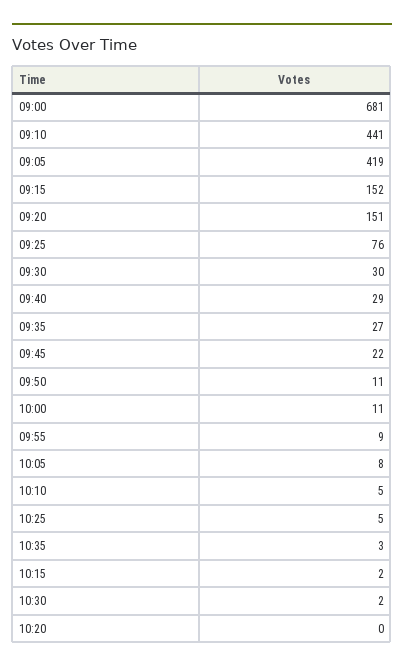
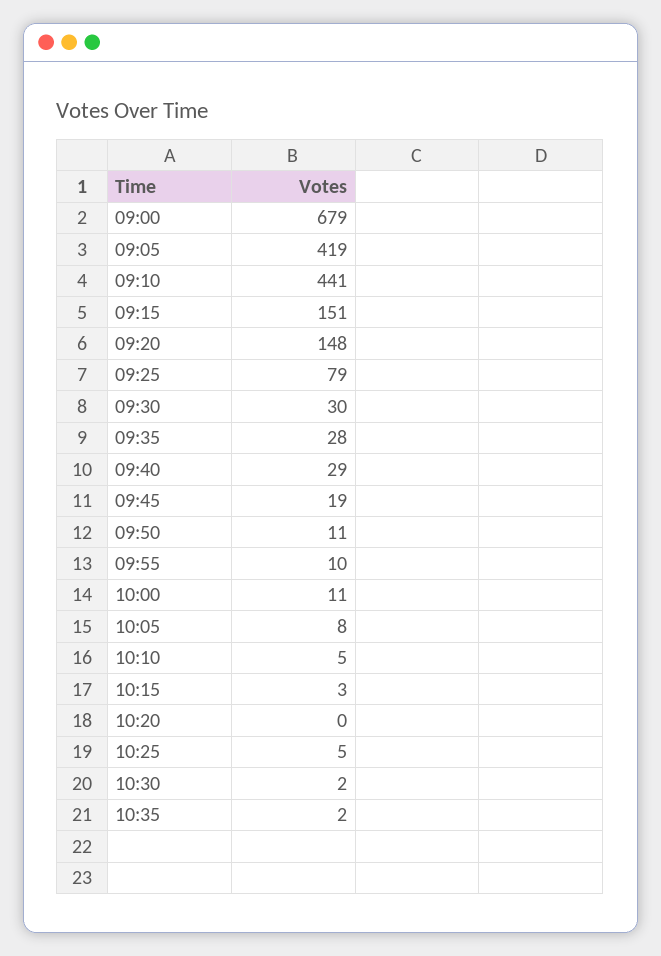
  {
-   "09:00": 681,
+   "09:00": 679,
    "09:10": 441,
    "09:05": 419,
-   "09:15": 152,
+   "09:15": 151,
-   "09:20": 151,
+   "09:20": 148,
-   "09:25": 76,
+   "09:25": 79,
    "09:30": 30,
    "09:40": 29,
-   "09:35": 27,
+   "09:35": 28,
-   "09:45": 22,
+   "09:45": 19,
    "09:50": 11,
    "10:00": 11,
-   "09:55": 9,
+   "09:55": 10,
    "10:05": 8,
    "10:10": 5,
    "10:25": 5,
-   "10:35": 3,
+   "10:35": 2,
-   "10:15": 2,
+   "10:15": 3,
    "10:30": 2,
    "10:20": 0
  }

